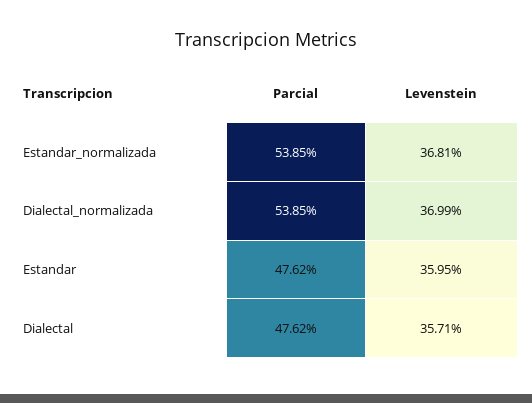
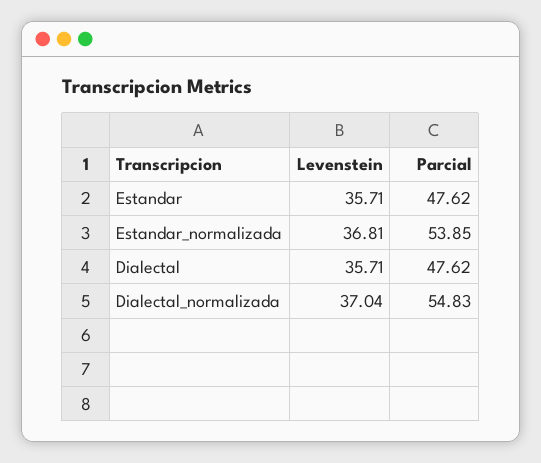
  {
    "Parcial": {
      "Estandar_normalizada": 53.85,
-     "Dialectal_normalizada": 53.85,
+     "Dialectal_normalizada": 54.83,
      "Estandar": 47.62,
      "Dialectal": 47.62
    },
    "Levenstein": {
      "Estandar_normalizada": 36.81,
-     "Dialectal_normalizada": 36.99,
+     "Dialectal_normalizada": 37.04,
-     "Estandar": 35.95,
+     "Estandar": 35.71,
      "Dialectal": 35.71
    }
  }

